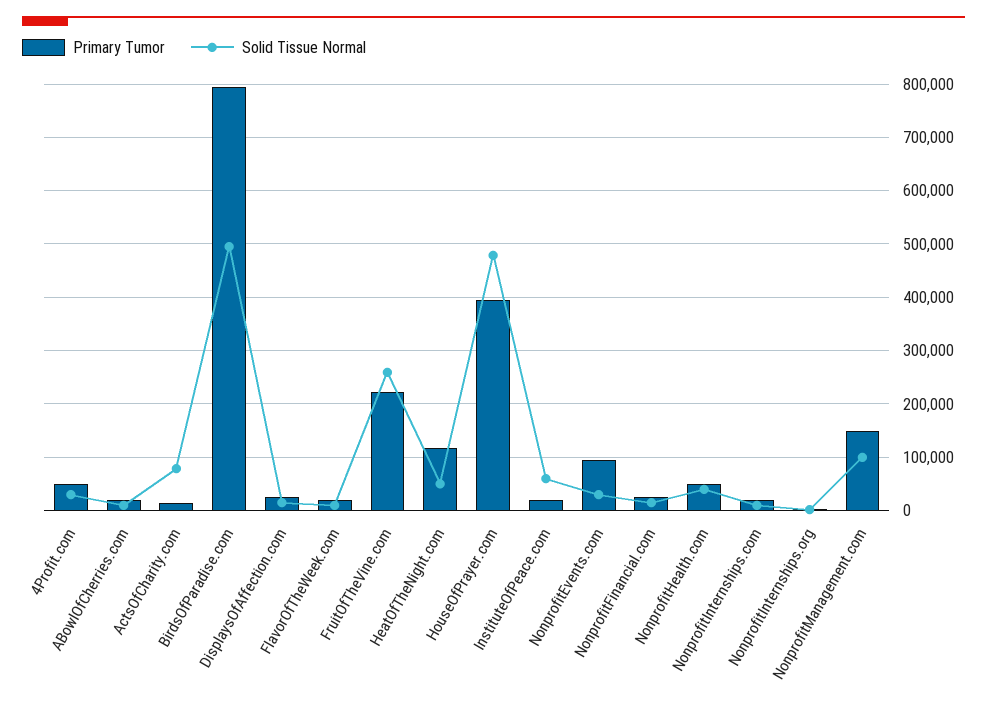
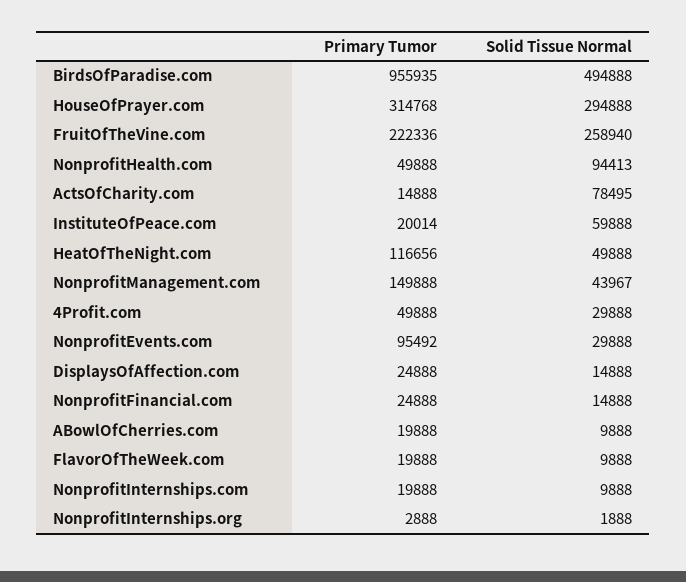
  {
    "Primary Tumor": {
      "4Profit.com": 49888,
      "ABowlOfCherries.com": 19888,
      "ActsOfCharity.com": 14888,
-     "BirdsOfParadise.com": 800000,
+     "BirdsOfParadise.com": 955935,
      "DisplaysOfAffection.com": 24888,
      "FlavorOfTheWeek.com": 19888,
      "FruitOfTheVine.com": 222336,
      "HeatOfTheNight.com": 116656,
-     "HouseOfPrayer.com": 400000,
+     "HouseOfPrayer.com": 314768,
      "InstituteOfPeace.com": 20014,
      "NonprofitEvents.com": 95492,
      "NonprofitFinancial.com": 24888,
      "NonprofitHealth.com": 49888,
      "NonprofitInternships.com": 19888,
      "NonprofitInternships.org": 2888,
      "NonprofitManagement.com": 149888
    },
    "Solid Tissue Normal": {
      "4Profit.com": 29888,
      "ABowlOfCherries.com": 9888,
      "ActsOfCharity.com": 78495,
      "BirdsOfParadise.com": 494888,
      "DisplaysOfAffection.com": 14888,
      "FlavorOfTheWeek.com": 9888,
      "FruitOfTheVine.com": 258940,
      "HeatOfTheNight.com": 49888,
-     "HouseOfPrayer.com": 480000,
+     "HouseOfPrayer.com": 294888,
      "InstituteOfPeace.com": 59888,
      "NonprofitEvents.com": 29888,
      "NonprofitFinancial.com": 14888,
-     "NonprofitHealth.com": 40000,
+     "NonprofitHealth.com": 94413,
      "NonprofitInternships.com": 9888,
      "NonprofitInternships.org": 1888,
-     "NonprofitManagement.com": 100000
+     "NonprofitManagement.com": 43967
    }
  }

